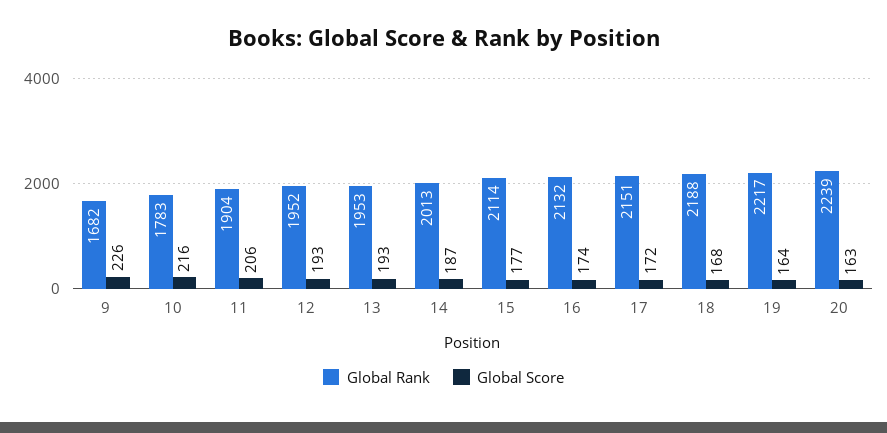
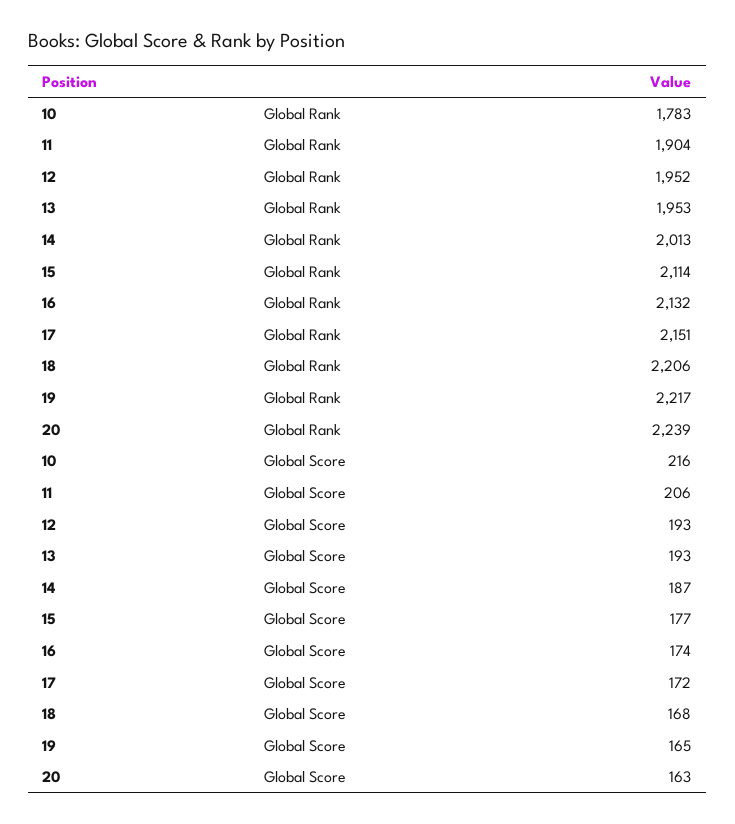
  {
    "Global Rank": {
-     "9": 1682,
      "10": 1783,
      "11": 1904,
      "12": 1952,
      "13": 1953,
      "14": 2013,
      "15": 2114,
      "16": 2132,
      "17": 2151,
-     "18": 2188,
+     "18": 2206,
      "19": 2217,
      "20": 2239
    },
    "Global Score": {
-     "9": 226,
      "10": 216,
      "11": 206,
      "12": 193,
      "13": 193,
      "14": 187,
      "15": 177,
      "16": 174,
      "17": 172,
      "18": 168,
-     "19": 164,
+     "19": 165,
      "20": 163
    }
  }

